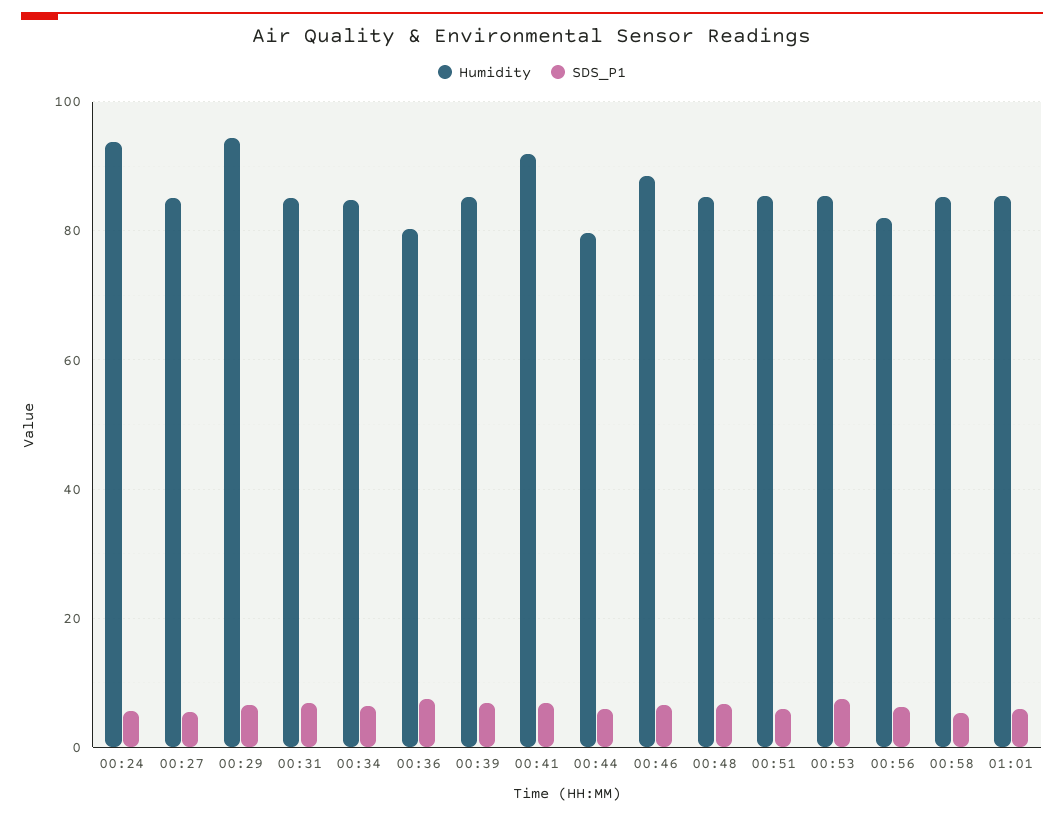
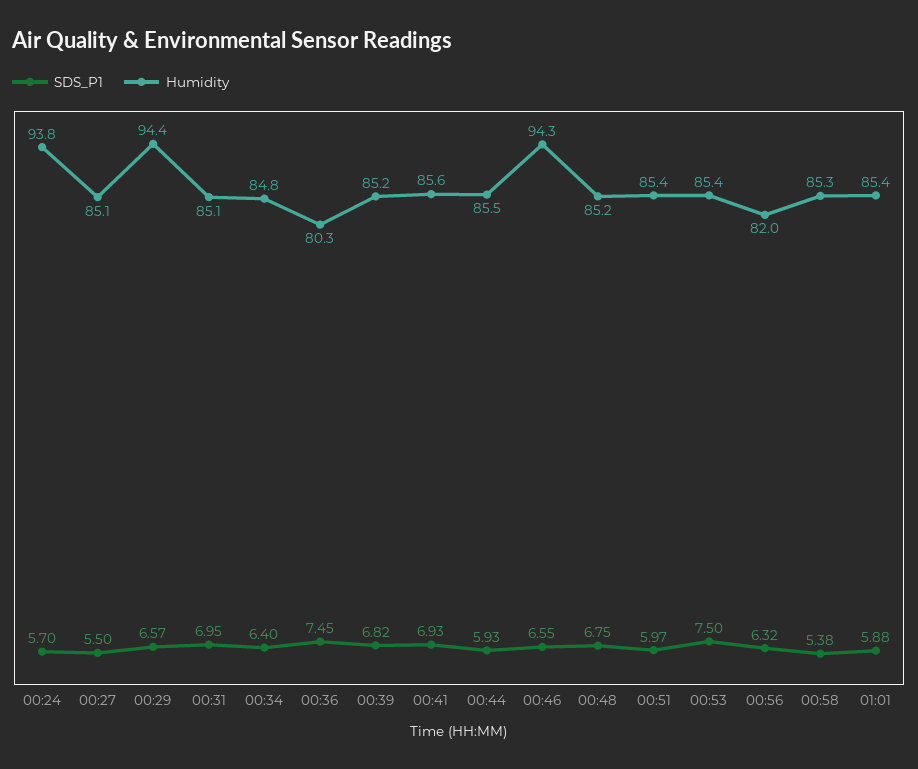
  {
    "Humidity": {
      "00:24": 93.8,
      "00:27": 85.1,
      "00:29": 94.4,
      "00:31": 85.1,
      "00:34": 84.8,
      "00:36": 80.3,
      "00:39": 85.2,
-     "00:41": 92,
+     "00:41": 85.6,
-     "00:44": 80,
+     "00:44": 85.5,
-     "00:46": 88,
+     "00:46": 94.3,
      "00:48": 85.2,
      "00:51": 85.4,
      "00:53": 85.4,
      "00:56": 82,
      "00:58": 85.3,
      "01:01": 85.4
    },
    "SDS_P1": {
      "00:24": 5.7,
      "00:27": 5.5,
      "00:29": 6.57,
      "00:31": 6.95,
      "00:34": 6.4,
      "00:36": 7.45,
      "00:39": 6.82,
      "00:41": 6.93,
      "00:44": 5.93,
      "00:46": 6.55,
      "00:48": 6.75,
      "00:51": 5.97,
      "00:53": 7.5,
      "00:56": 6.32,
      "00:58": 5.38,
      "01:01": 5.88
    }
  }

